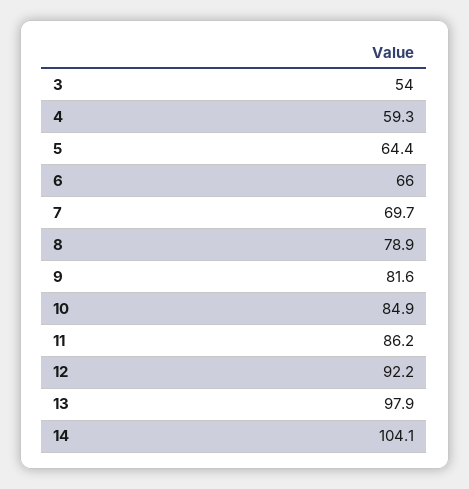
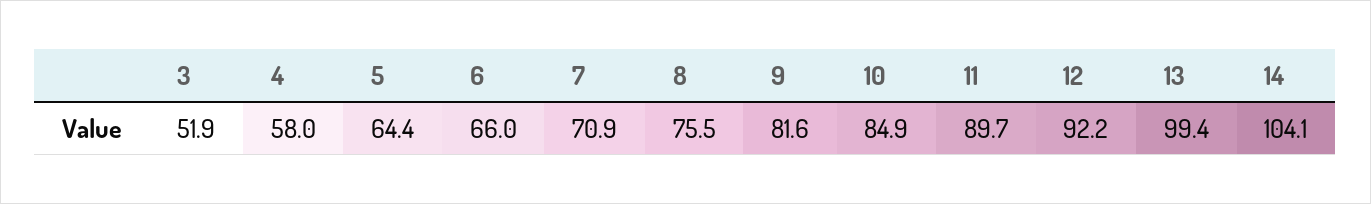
  {
-   "3": 54,
+   "3": 51.9,
-   "4": 59.3,
+   "4": 58,
    "5": 64.4,
    "6": 66,
-   "7": 69.7,
+   "7": 70.9,
-   "8": 78.9,
+   "8": 75.5,
    "9": 81.6,
    "10": 84.9,
-   "11": 86.2,
+   "11": 89.7,
    "12": 92.2,
-   "13": 97.9,
+   "13": 99.4,
    "14": 104.1
  }

